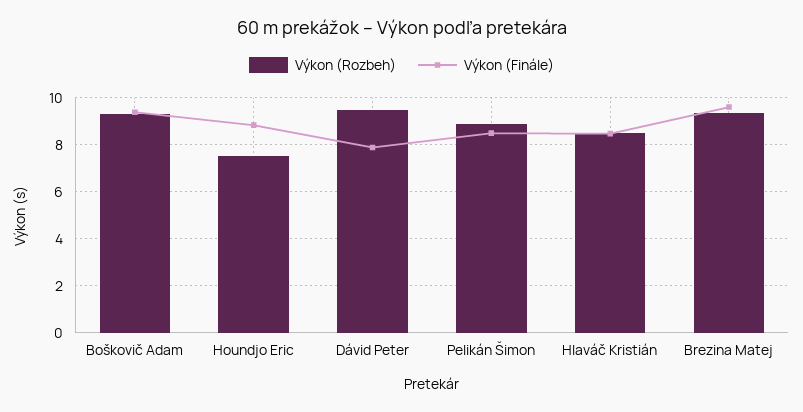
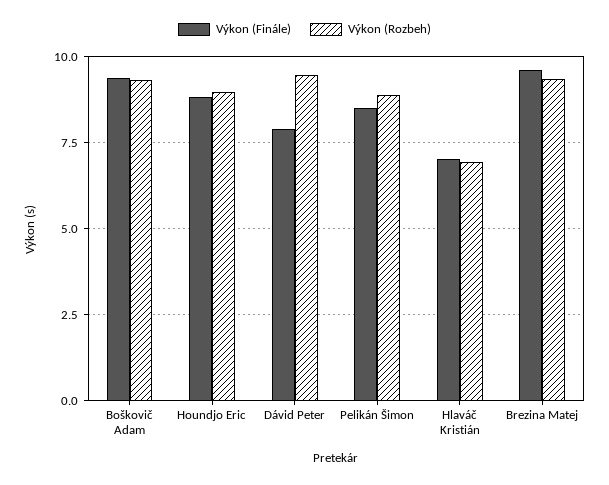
  {
    "Výkon (Rozbeh)": {
      "Boškovič Adam": 9.25,
-     "Houndjo Eric": 7.5,
+     "Houndjo Eric": 9,
      "Dávid Peter": 9.5,
      "Pelikán Šimon": 8.75,
-     "Hlaváč Kristián": 8.5,
+     "Hlaváč Kristián": 7,
      "Brezina Matej": 9.25
    },
    "Výkon (Finále)": {
      "Boškovič Adam": 9.5,
      "Houndjo Eric": 8.75,
      "Dávid Peter": 8,
      "Pelikán Šimon": 8.5,
-     "Hlaváč Kristián": 8.5,
+     "Hlaváč Kristián": 7,
      "Brezina Matej": 9.5
    }
  }

